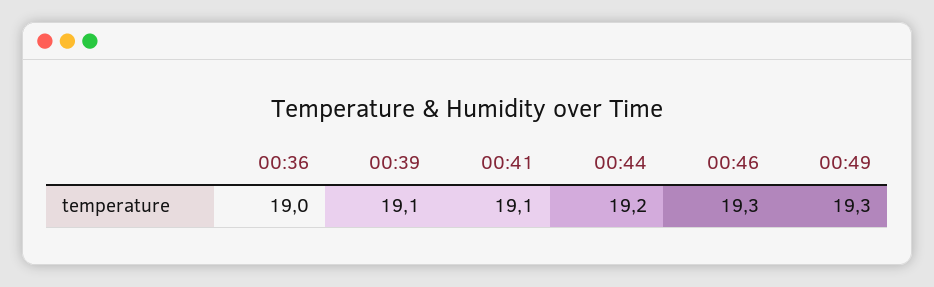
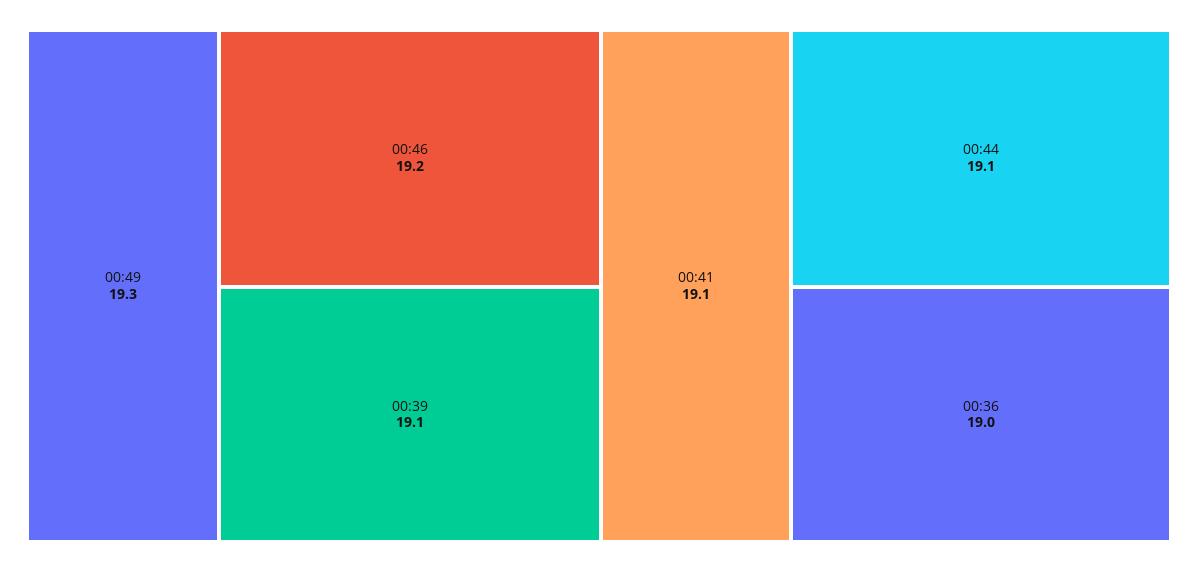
  {
    "00:36": 19,
    "00:39": 19.1,
    "00:41": 19.1,
-   "00:44": 19.2,
+   "00:44": 19.1,
-   "00:46": 19.3,
+   "00:46": 19.2,
    "00:49": 19.3
  }

